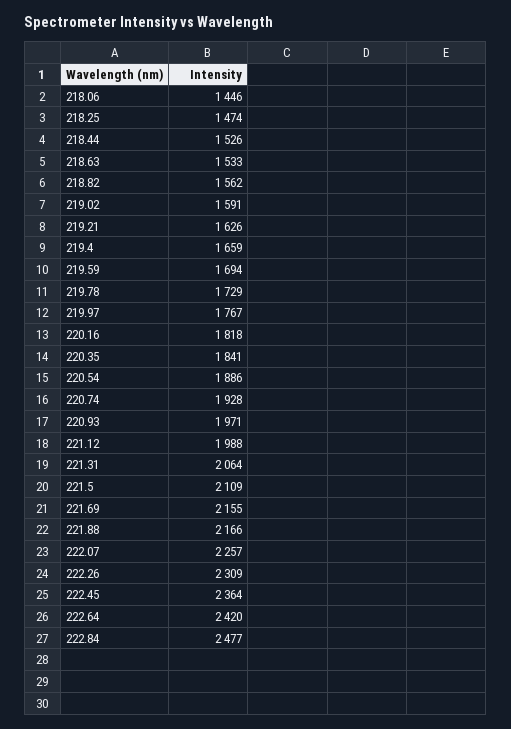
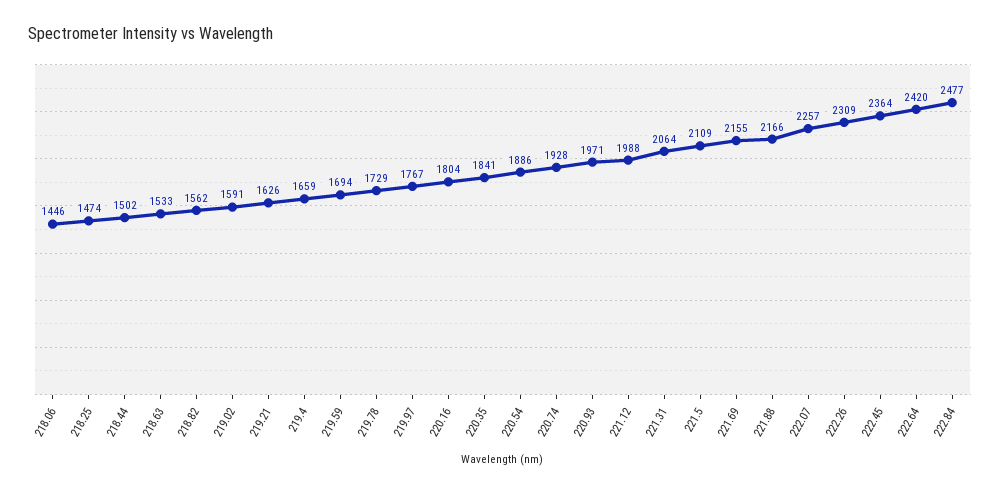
  {
    "218.06": 1446,
    "218.25": 1474,
-   "218.44": 1526,
+   "218.44": 1502,
    "218.63": 1533,
    "218.82": 1562,
    "219.02": 1591,
    "219.21": 1626,
    "219.4": 1659,
    "219.59": 1694,
    "219.78": 1729,
    "219.97": 1767,
-   "220.16": 1818,
+   "220.16": 1804,
    "220.35": 1841,
    "220.54": 1886,
    "220.74": 1928,
    "220.93": 1971,
    "221.12": 1988,
    "221.31": 2064,
    "221.5": 2109,
    "221.69": 2155,
    "221.88": 2166,
    "222.07": 2257,
    "222.26": 2309,
    "222.45": 2364,
    "222.64": 2420,
    "222.84": 2477
  }

